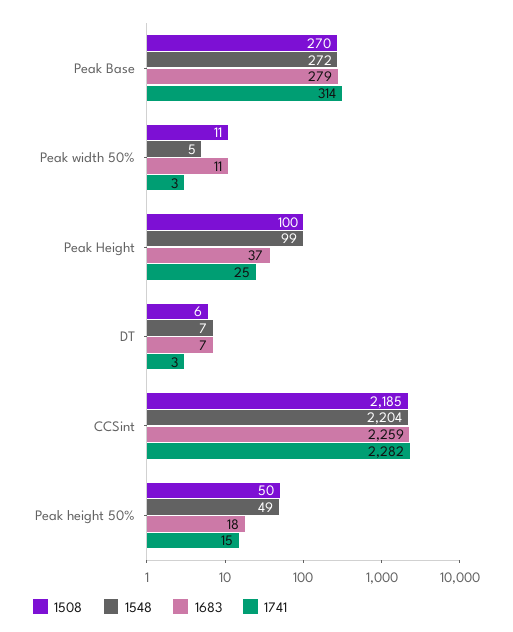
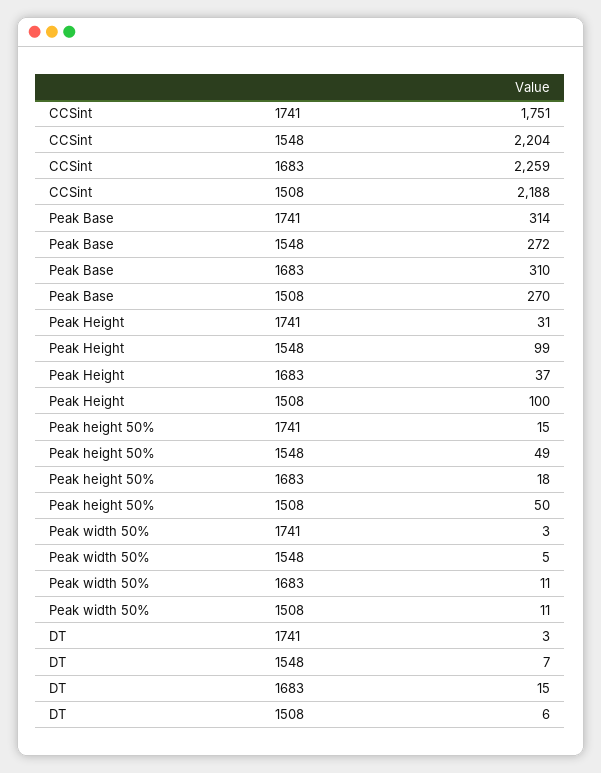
  {
    "1508": {
      "Peak Base": 270,
      "Peak width 50%": 11,
      "Peak Height": 100,
      "DT": 6,
-     "CCSint": 2185,
+     "CCSint": 2188,
      "Peak height 50%": 50
    },
    "1548": {
      "Peak Base": 272,
      "Peak width 50%": 5,
      "Peak Height": 99,
      "DT": 7,
      "CCSint": 2204,
      "Peak height 50%": 49
    },
    "1683": {
-     "Peak Base": 279,
+     "Peak Base": 310,
      "Peak width 50%": 11,
      "Peak Height": 37,
-     "DT": 7,
+     "DT": 15,
      "CCSint": 2259,
      "Peak height 50%": 18
    },
    "1741": {
      "Peak Base": 314,
      "Peak width 50%": 3,
-     "Peak Height": 25,
+     "Peak Height": 31,
      "DT": 3,
-     "CCSint": 2282,
+     "CCSint": 1751,
      "Peak height 50%": 15
    }
  }

